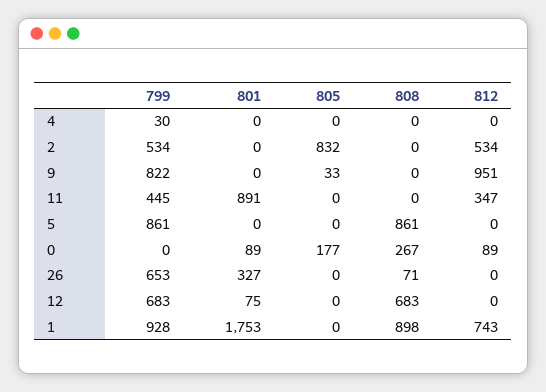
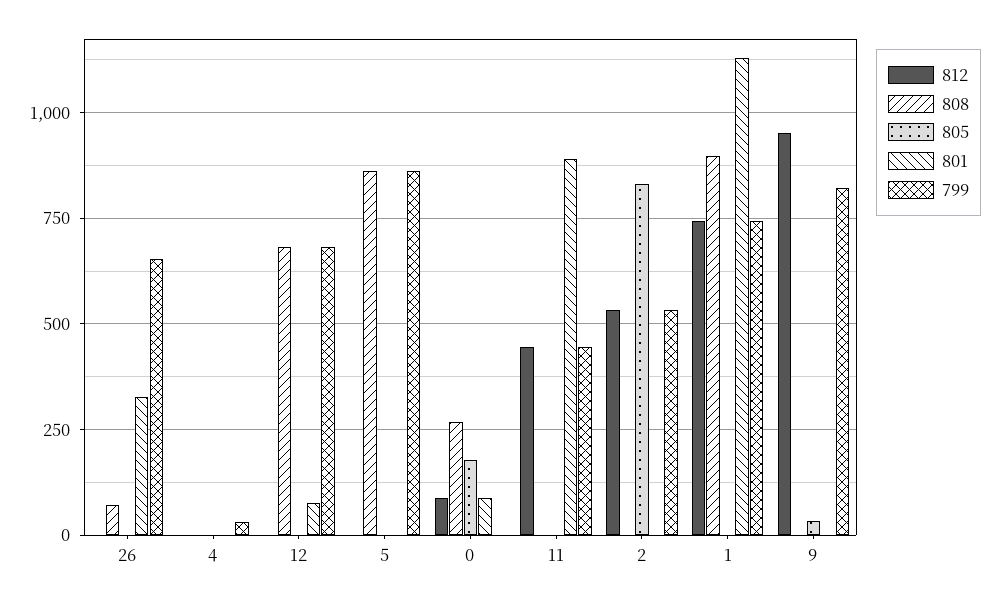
  {
    "799": {
      "4": 30,
      "2": 534,
      "9": 822,
      "11": 445,
      "5": 861,
      "0": 0,
      "26": 653,
      "12": 683,
-     "1": 928
+     "1": 750
    },
    "801": {
      "4": 0,
      "2": 0,
      "9": 0,
      "11": 891,
      "5": 0,
      "0": 89,
      "26": 327,
      "12": 75,
-     "1": 1753
+     "1": 1125
    },
    "805": {
      "4": 0,
      "2": 832,
      "9": 33,
      "11": 0,
      "5": 0,
      "0": 177,
      "26": 0,
      "12": 0,
      "1": 0
    },
    "808": {
      "4": 0,
      "2": 0,
      "9": 0,
      "11": 0,
      "5": 861,
      "0": 267,
      "26": 71,
      "12": 683,
      "1": 898
    },
    "812": {
      "4": 0,
      "2": 534,
      "9": 951,
-     "11": 347,
+     "11": 450,
      "5": 0,
      "0": 89,
      "26": 0,
      "12": 0,
      "1": 743
    }
  }

